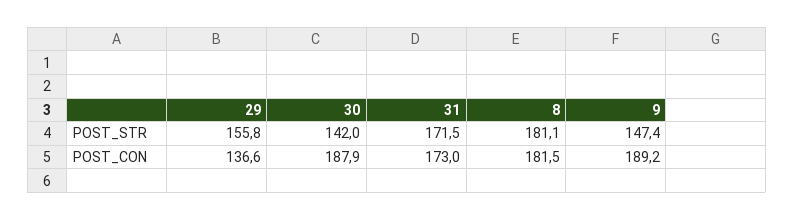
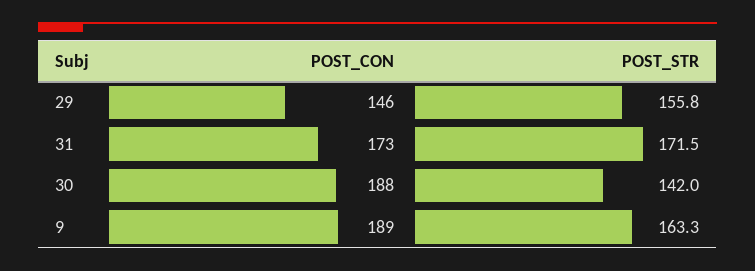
  {
    "29": {
      "POST_STR": 155.8,
-     "POST_CON": 136.6
+     "POST_CON": 146
    },
    "30": {
      "POST_STR": 142,
      "POST_CON": 187.9
    },
    "31": {
      "POST_STR": 171.5,
      "POST_CON": 173
    },
-   "8": {
-     "POST_STR": 181.1,
-     "POST_CON": 181.5
-   },
    "9": {
-     "POST_STR": 147.4,
+     "POST_STR": 163.3,
      "POST_CON": 189.2
    }
  }

